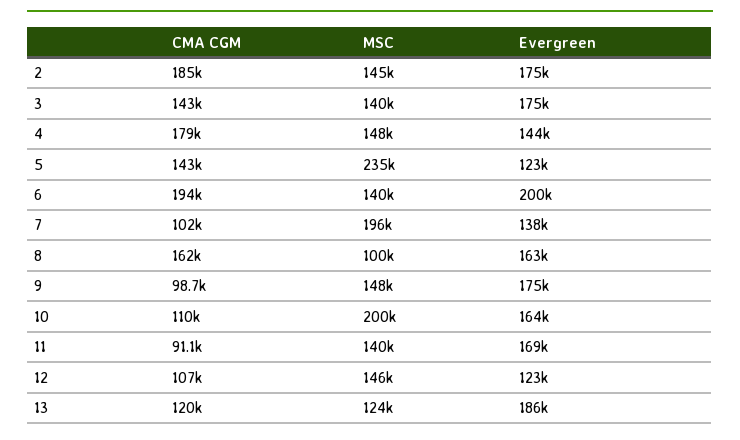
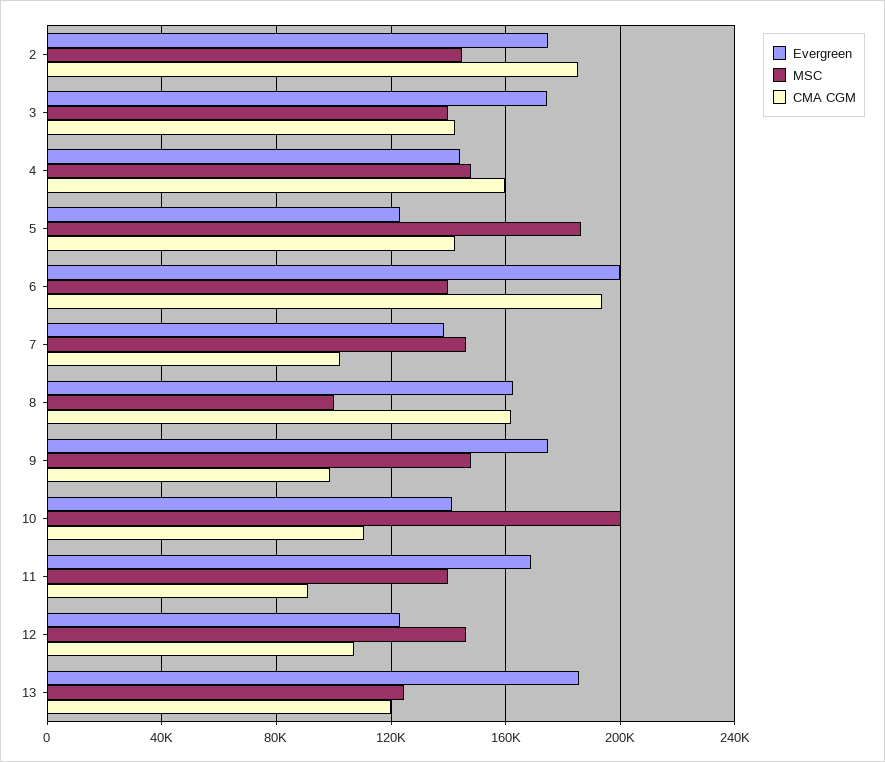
  {
    "CMA CGM": {
      "2": 185000,
      "3": 143000,
-     "4": 179000,
+     "4": 160000,
      "5": 143000,
      "6": 194000,
      "7": 102000,
      "8": 162000,
      "9": 98700,
      "10": 110000,
      "11": 91100,
      "12": 107000,
      "13": 120000
    },
    "MSC": {
      "2": 145000,
      "3": 140000,
      "4": 148000,
-     "5": 235000,
+     "5": 185000,
      "6": 140000,
-     "7": 196000,
+     "7": 145000,
      "8": 100000,
      "9": 148000,
      "10": 200000,
      "11": 140000,
      "12": 146000,
      "13": 124000
    },
    "Evergreen": {
      "2": 175000,
      "3": 175000,
      "4": 144000,
      "5": 123000,
      "6": 200000,
      "7": 138000,
      "8": 163000,
      "9": 175000,
-     "10": 164000,
+     "10": 140000,
      "11": 169000,
      "12": 123000,
      "13": 186000
    }
  }

